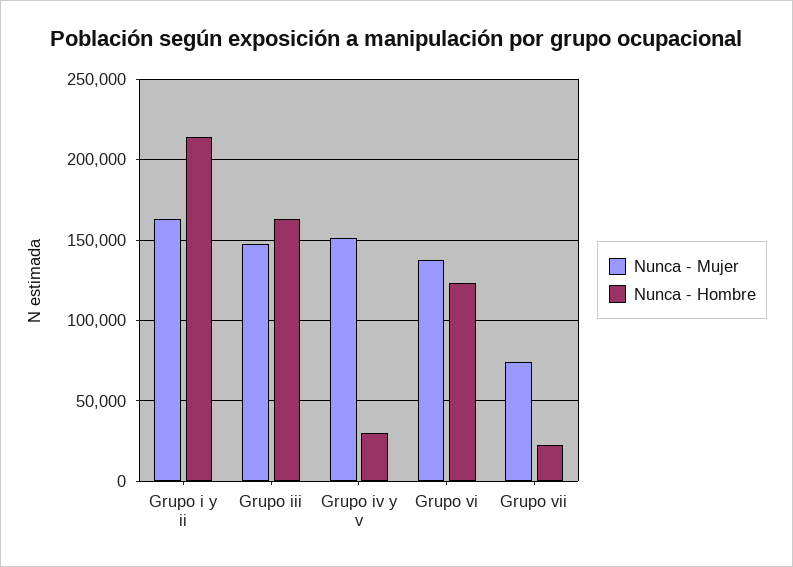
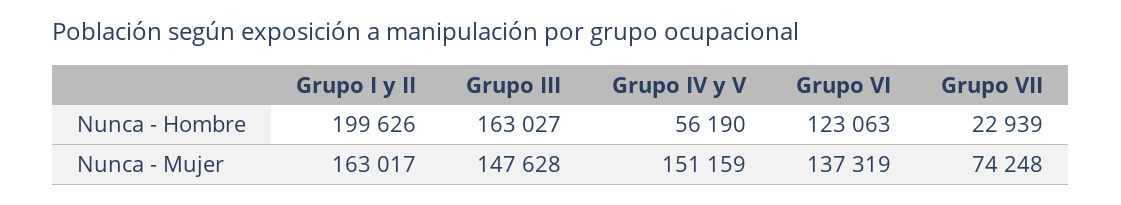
  {
    "Nunca - Mujer": {
      "Grupo i y ii": 163017,
      "Grupo iii": 147628,
      "Grupo iv y v": 151159,
      "Grupo vi": 137319,
      "Grupo vii": 74248
    },
    "Nunca - Hombre": {
-     "Grupo i y ii": 215000,
+     "Grupo i y ii": 199626,
      "Grupo iii": 163027,
-     "Grupo iv y v": 30000,
+     "Grupo iv y v": 56190,
      "Grupo vi": 123063,
      "Grupo vii": 22939
    }
  }

